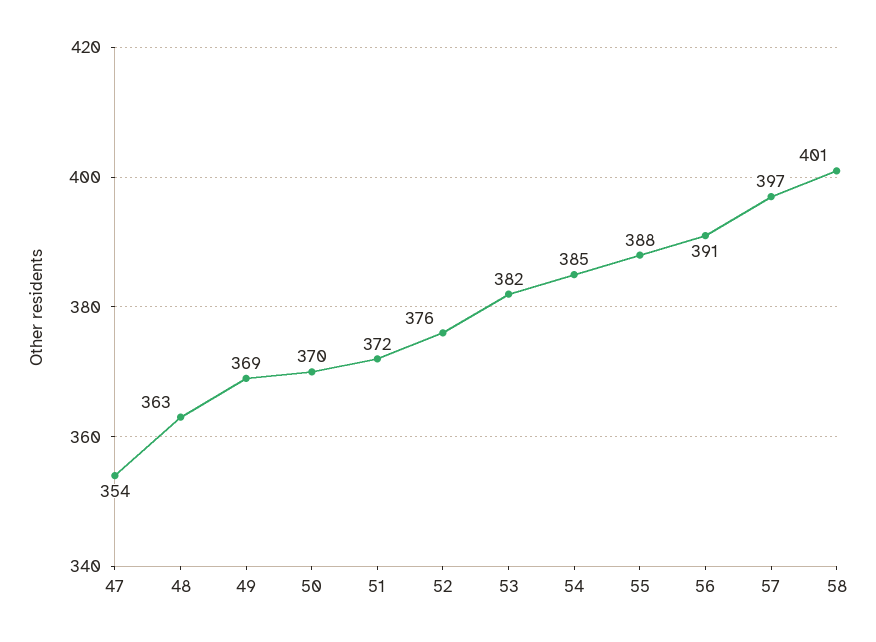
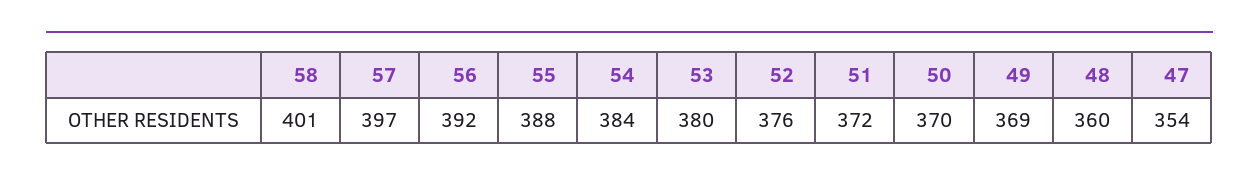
  {
    "47": 354,
-   "48": 363,
+   "48": 360,
    "49": 369,
    "50": 370,
    "51": 372,
    "52": 376,
-   "53": 382,
+   "53": 380,
-   "54": 385,
+   "54": 384,
    "55": 388,
-   "56": 391,
+   "56": 392,
    "57": 397,
    "58": 401
  }

